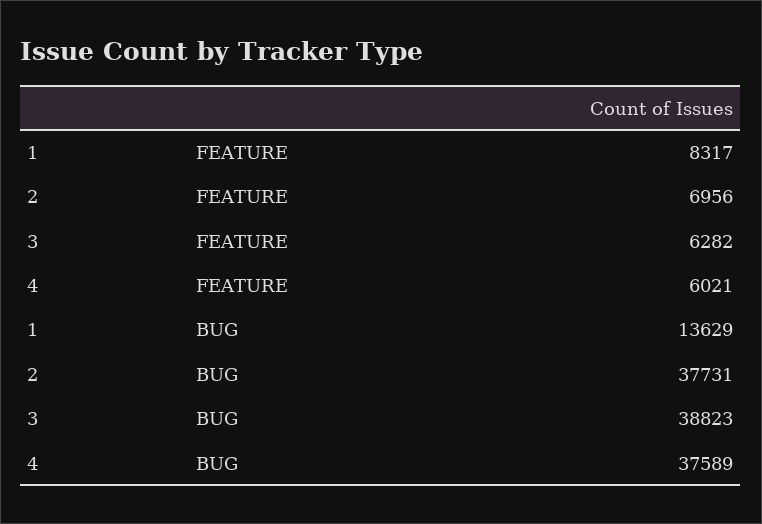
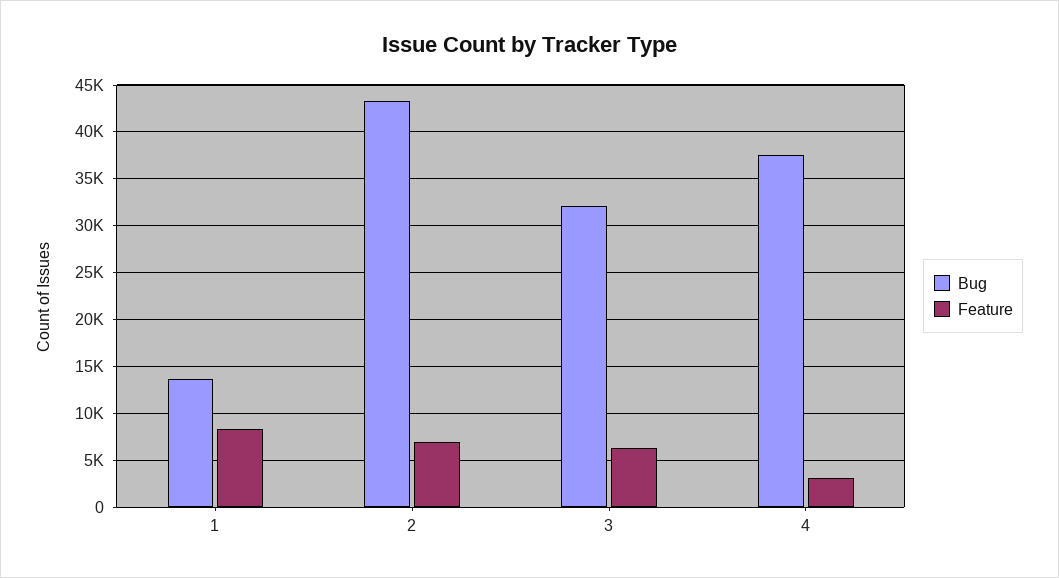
  {
    "FEATURE": {
      "1": 8317,
      "2": 6956,
      "3": 6282,
-     "4": 6021
+     "4": 3000
    },
    "BUG": {
      "1": 13629,
-     "2": 37731,
+     "2": 43000,
-     "3": 38823,
+     "3": 32000,
      "4": 37589
    }
  }

